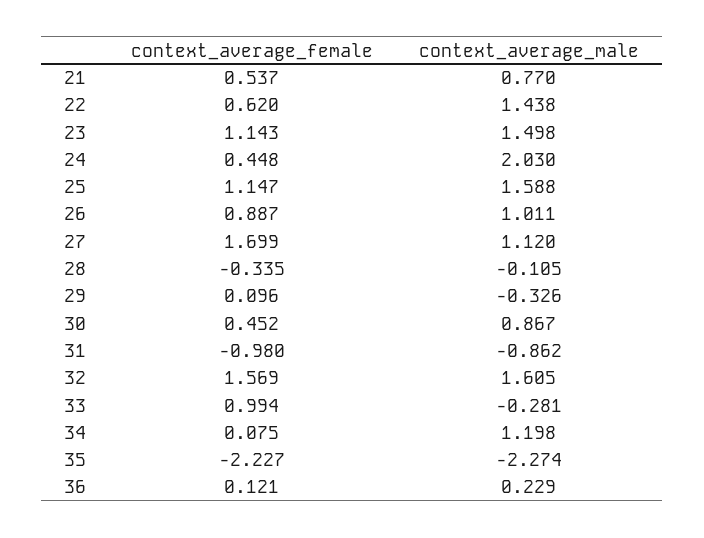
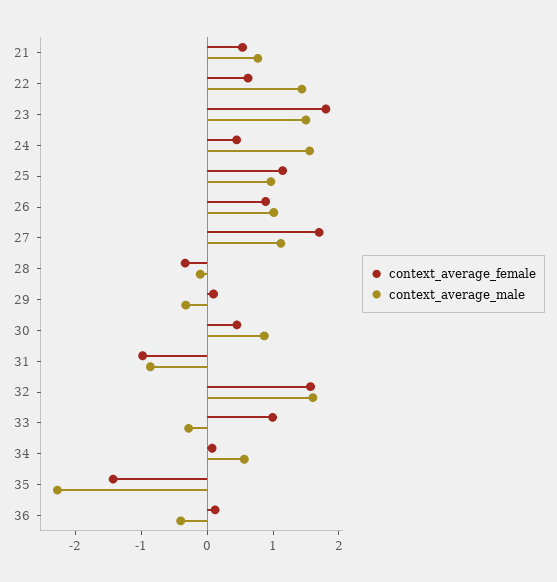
  {
    "context_average_female": {
      "21": 0.537,
      "22": 0.62,
-     "23": 1.143,
+     "23": 1.8,
      "24": 0.448,
      "25": 1.147,
      "26": 0.887,
      "27": 1.699,
      "28": -0.335,
      "29": 0.096,
      "30": 0.452,
      "31": -0.98,
      "32": 1.569,
      "33": 0.994,
      "34": 0.075,
-     "35": -2.227,
+     "35": -1.4,
      "36": 0.121
    },
    "context_average_male": {
      "21": 0.77,
      "22": 1.438,
      "23": 1.498,
-     "24": 2.03,
+     "24": 1.6,
-     "25": 1.588,
+     "25": 1,
      "26": 1.011,
      "27": 1.12,
      "28": -0.105,
      "29": -0.326,
      "30": 0.867,
      "31": -0.862,
      "32": 1.605,
      "33": -0.281,
-     "34": 1.198,
+     "34": 0.6,
      "35": -2.274,
-     "36": 0.229
+     "36": -0.4
    }
  }

